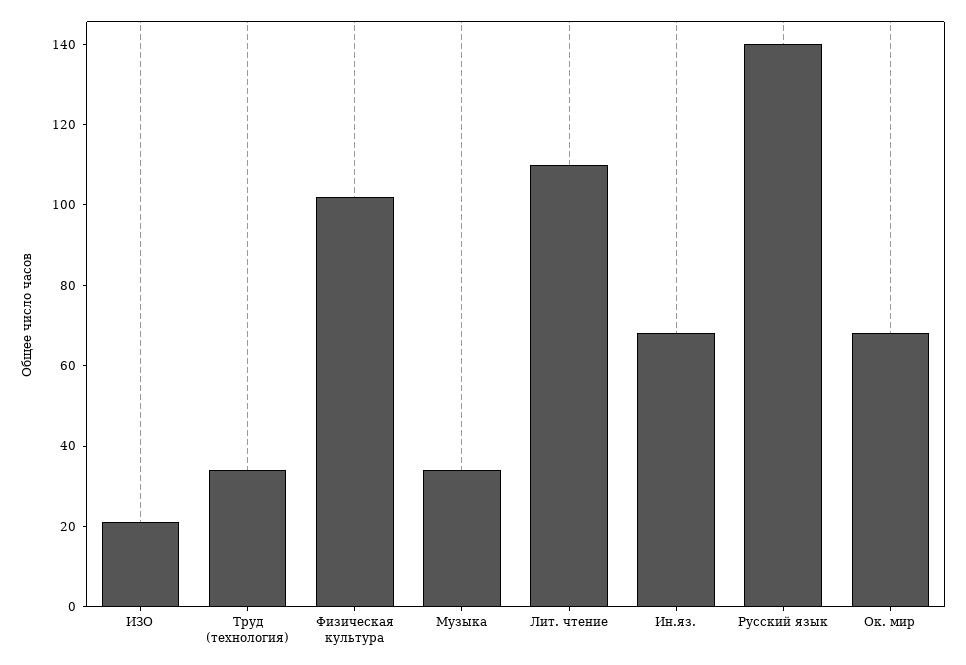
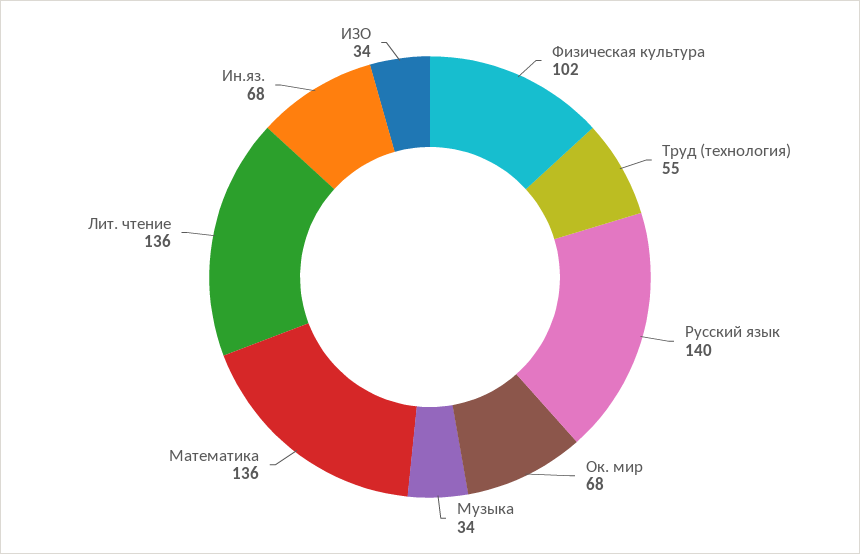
  {
-   "ИЗО": 20,
+   "ИЗО": 34,
-   "Труд (технология)": 35,
+   "Труд (технология)": 55,
    "Физическая культура": 102,
    "Музыка": 34,
-   "Лит. чтение": 110,
+   "Лит. чтение": 136,
    "Ин.яз.": 68,
    "Русский язык": 140,
-   "Ок. мир": 68
+   "Ок. мир": 68,
+   "Математика": 136
  }

